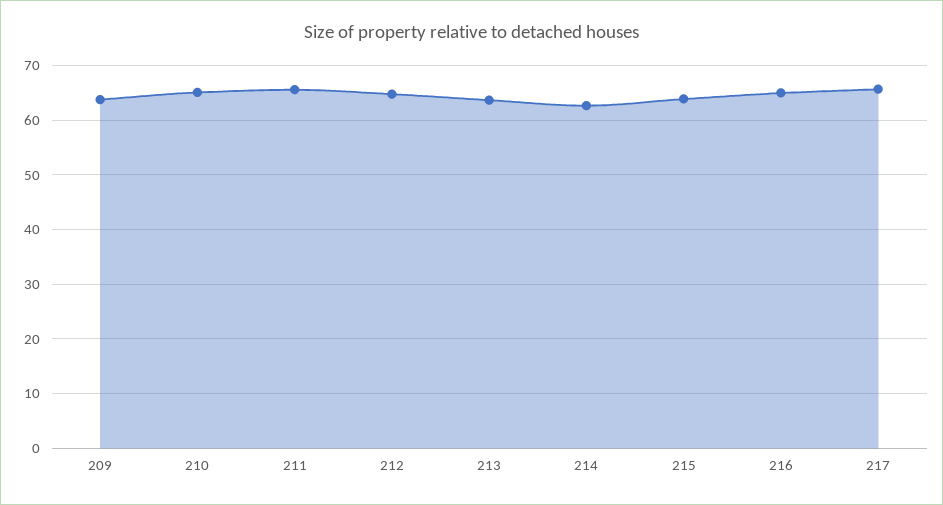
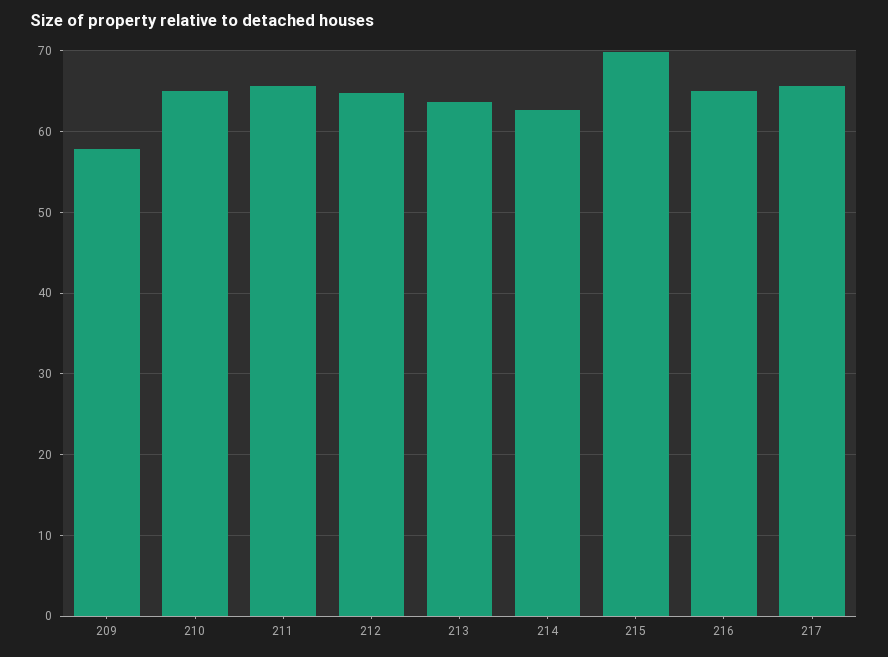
  {
-   "209": 64,
+   "209": 58,
    "210": 65,
    "211": 66,
    "212": 65,
    "213": 64,
    "214": 63,
-   "215": 64,
+   "215": 70,
    "216": 65,
    "217": 66
  }

